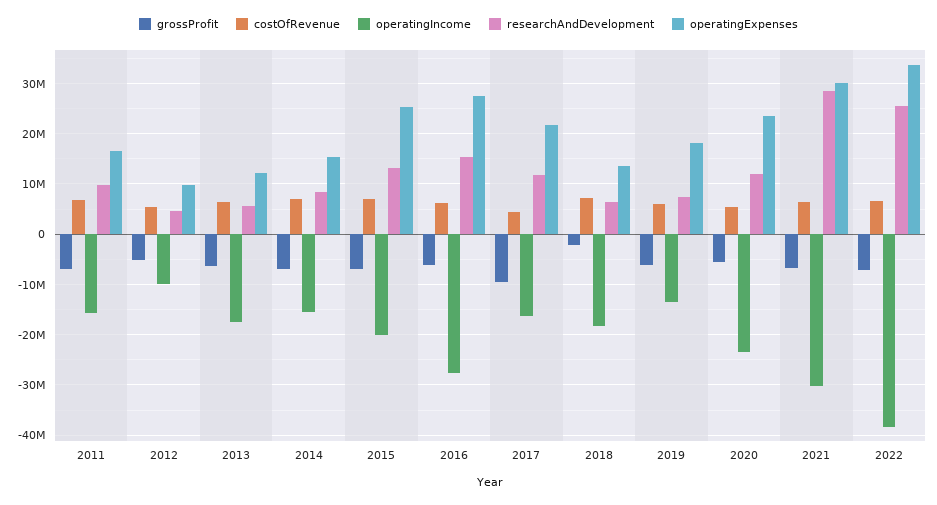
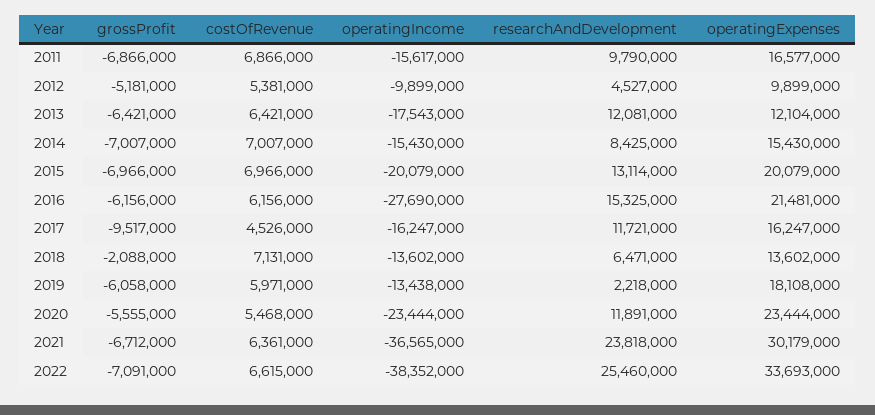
  {
    "grossProfit": {
      "2011": -6866000,
      "2012": -5181000,
      "2013": -6421000,
      "2014": -7007000,
      "2015": -6966000,
      "2016": -6156000,
      "2017": -9517000,
      "2018": -2088000,
      "2019": -6058000,
      "2020": -5555000,
      "2021": -6712000,
      "2022": -7091000
    },
    "costOfRevenue": {
      "2011": 6866000,
      "2012": 5381000,
      "2013": 6421000,
      "2014": 7007000,
      "2015": 6966000,
      "2016": 6156000,
      "2017": 4526000,
      "2018": 7131000,
      "2019": 5971000,
      "2020": 5468000,
      "2021": 6361000,
      "2022": 6615000
    },
    "operatingIncome": {
      "2011": -15617000,
      "2012": -9899000,
      "2013": -17543000,
      "2014": -15430000,
      "2015": -20079000,
      "2016": -27690000,
      "2017": -16247000,
-     "2018": -18000000,
+     "2018": -13602000,
      "2019": -13438000,
      "2020": -23444000,
-     "2021": -30000000,
+     "2021": -36565000,
      "2022": -38352000
    },
    "researchAndDevelopment": {
      "2011": 9790000,
      "2012": 4527000,
-     "2013": 6000000,
+     "2013": 12081000,
      "2014": 8425000,
      "2015": 13114000,
      "2016": 15325000,
      "2017": 11721000,
      "2018": 6471000,
-     "2019": 8000000,
+     "2019": 2218000,
      "2020": 11891000,
-     "2021": 28000000,
+     "2021": 23818000,
      "2022": 25460000
    },
    "operatingExpenses": {
      "2011": 16577000,
      "2012": 9899000,
      "2013": 12104000,
      "2014": 15430000,
-     "2015": 26000000,
+     "2015": 20079000,
-     "2016": 28000000,
+     "2016": 21481000,
-     "2017": 22000000,
+     "2017": 16247000,
      "2018": 13602000,
      "2019": 18108000,
      "2020": 23444000,
      "2021": 30179000,
      "2022": 33693000
    }
  }

